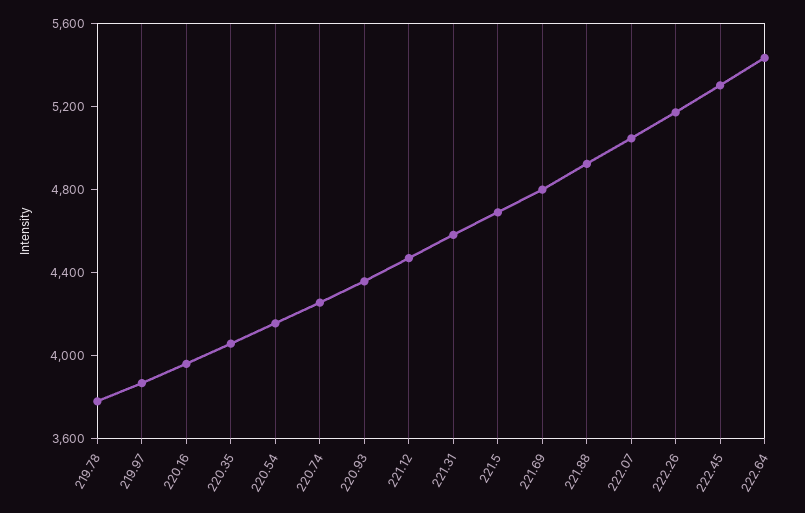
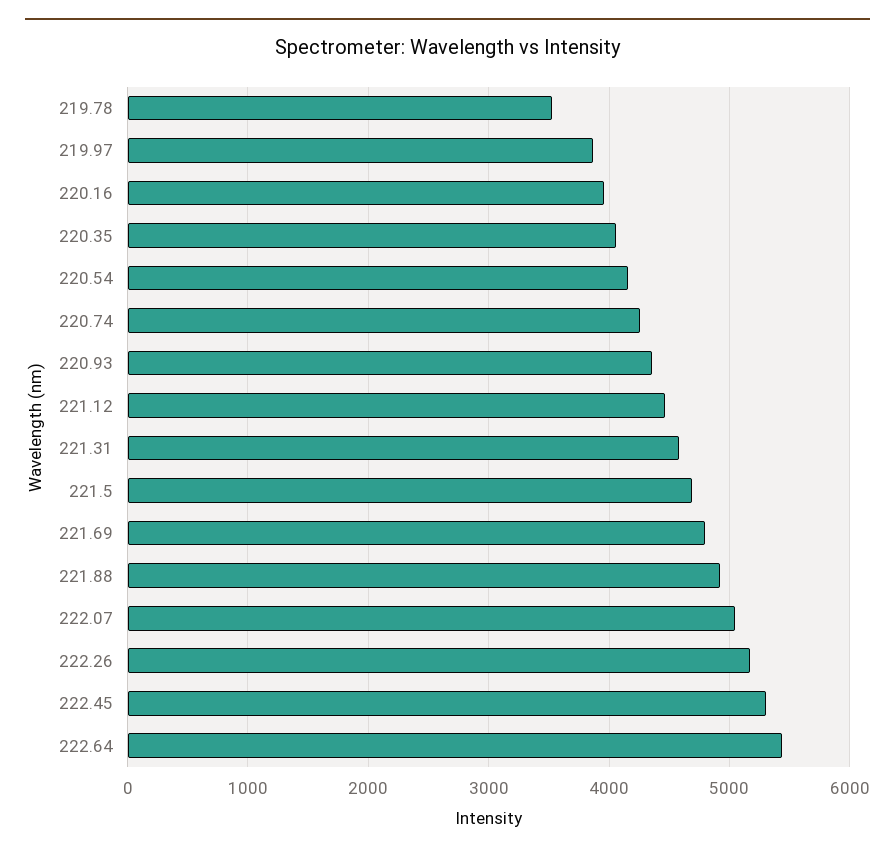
  {
-   "219.78": 3800,
+   "219.78": 3500,
    "219.97": 3900,
    "220.16": 4000,
    "220.35": 4100,
    "220.54": 4200,
    "220.74": 4300,
    "220.93": 4400,
    "221.12": 4500,
    "221.31": 4600,
    "221.5": 4700,
    "221.69": 4800,
    "221.88": 4900,
    "222.07": 5000,
    "222.26": 5200,
    "222.45": 5300,
    "222.64": 5400
  }

